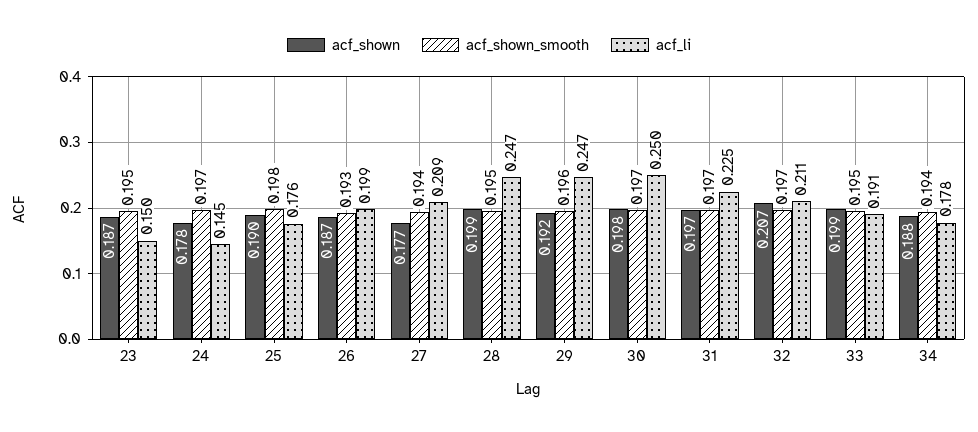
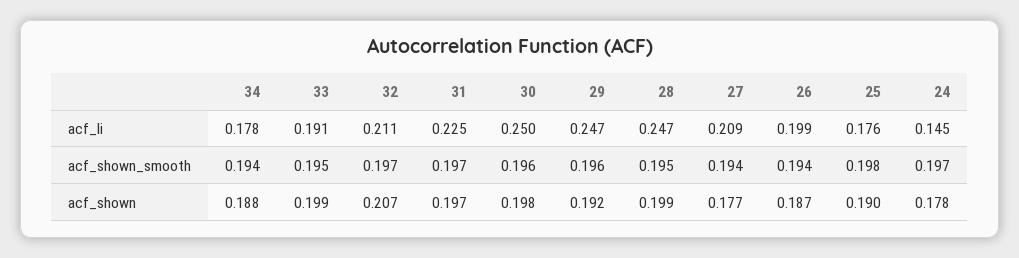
  {
    "acf_shown": {
-     "23": 0.187,
      "24": 0.178,
      "25": 0.19,
      "26": 0.187,
      "27": 0.177,
      "28": 0.199,
      "29": 0.192,
      "30": 0.198,
      "31": 0.197,
      "32": 0.207,
      "33": 0.199,
      "34": 0.188
    },
    "acf_shown_smooth": {
-     "23": 0.195,
      "24": 0.197,
      "25": 0.198,
-     "26": 0.193,
+     "26": 0.194,
      "27": 0.194,
      "28": 0.195,
      "29": 0.196,
-     "30": 0.197,
+     "30": 0.196,
      "31": 0.197,
      "32": 0.197,
      "33": 0.195,
      "34": 0.194
    },
    "acf_li": {
-     "23": 0.15,
      "24": 0.145,
      "25": 0.176,
      "26": 0.199,
      "27": 0.209,
      "28": 0.247,
      "29": 0.247,
      "30": 0.25,
      "31": 0.225,
      "32": 0.211,
      "33": 0.191,
      "34": 0.178
    }
  }

